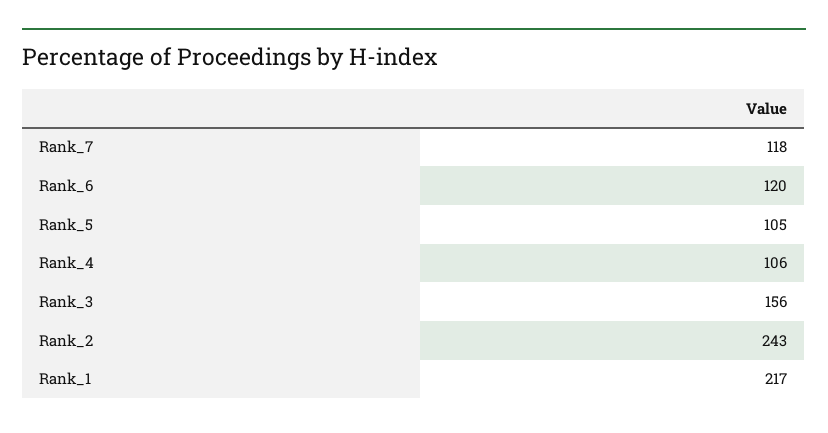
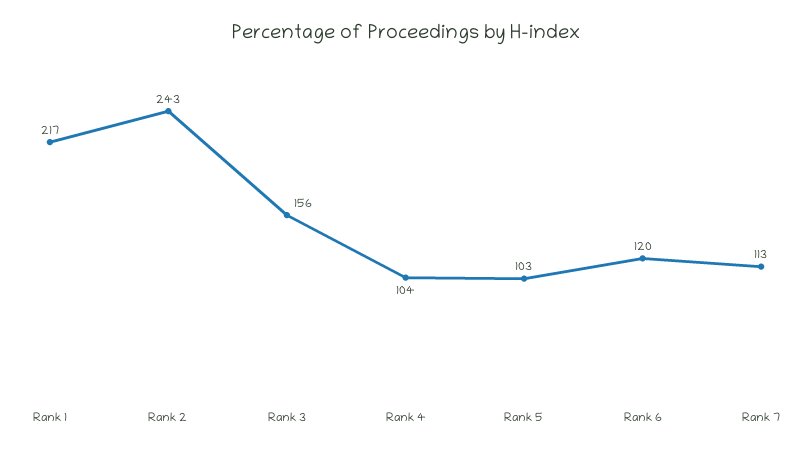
  {
-   "Rank_7": 118,
+   "Rank_7": 113,
    "Rank_6": 120,
-   "Rank_5": 105,
+   "Rank_5": 103,
-   "Rank_4": 106,
+   "Rank_4": 104,
    "Rank_3": 156,
    "Rank_2": 243,
    "Rank_1": 217
  }

